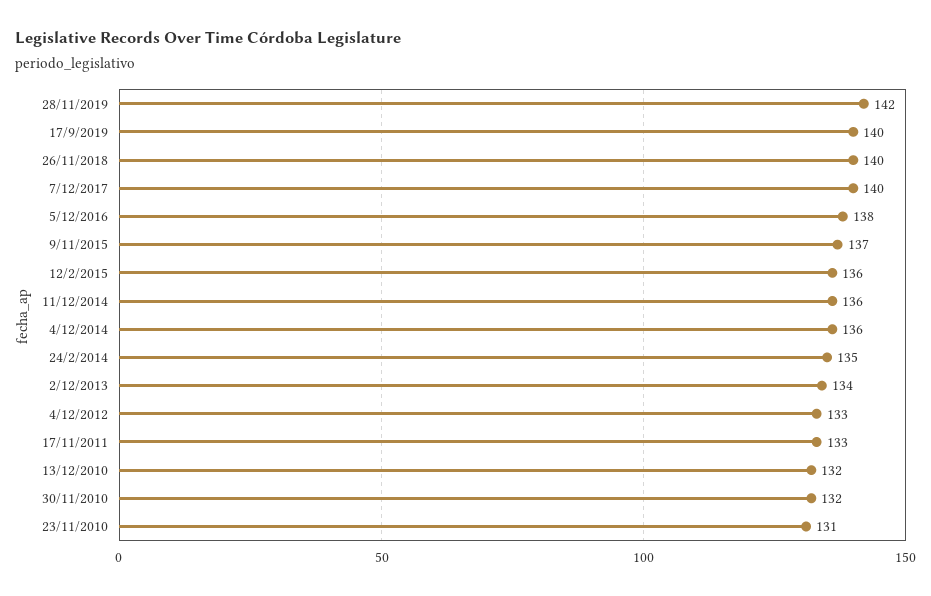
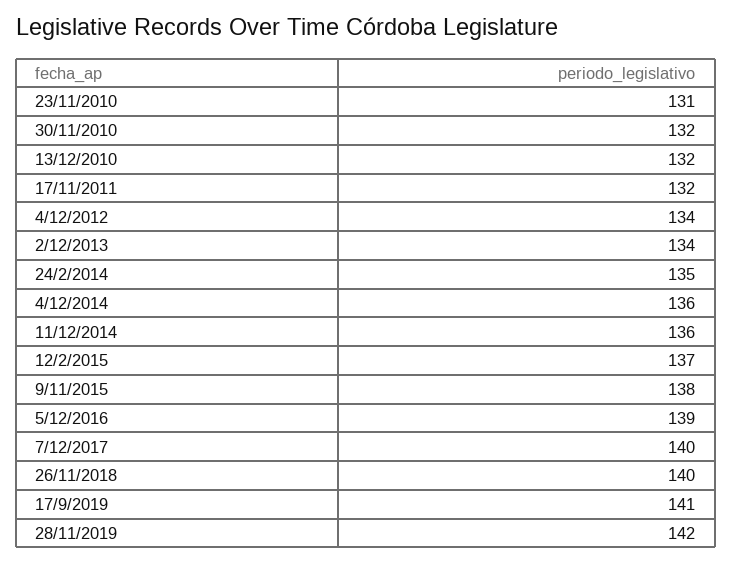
  {
    "28/11/2019": 142,
-   "17/9/2019": 140,
+   "17/9/2019": 141,
    "26/11/2018": 140,
    "7/12/2017": 140,
-   "5/12/2016": 138,
+   "5/12/2016": 139,
-   "9/11/2015": 137,
+   "9/11/2015": 138,
-   "12/2/2015": 136,
+   "12/2/2015": 137,
    "11/12/2014": 136,
    "4/12/2014": 136,
    "24/2/2014": 135,
    "2/12/2013": 134,
-   "4/12/2012": 133,
+   "4/12/2012": 134,
-   "17/11/2011": 133,
+   "17/11/2011": 132,
    "13/12/2010": 132,
    "30/11/2010": 132,
    "23/11/2010": 131
  }

